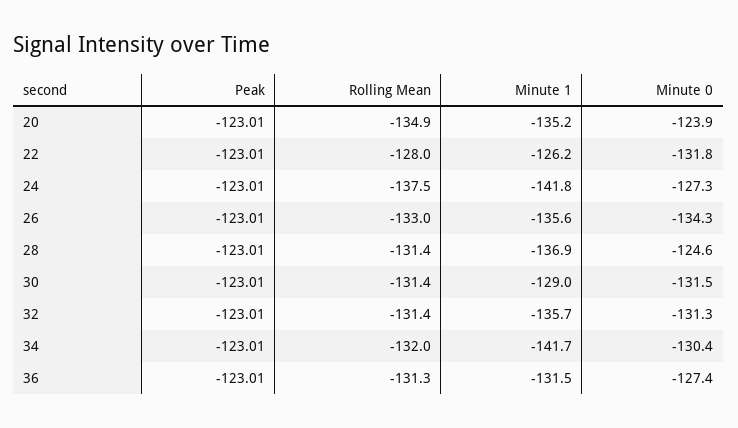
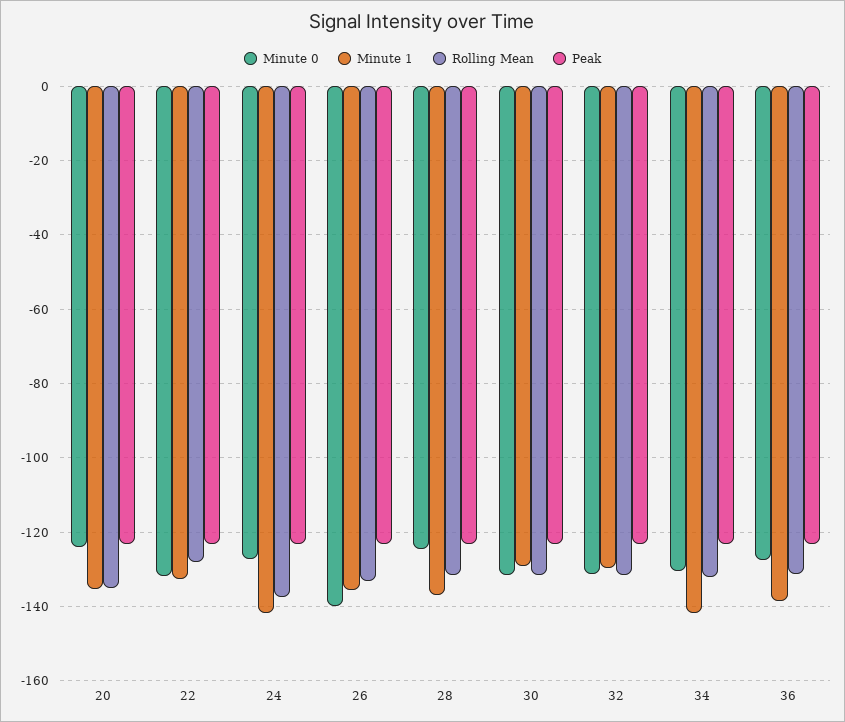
  {
    "Peak": {
      "20": -123.01,
      "22": -123.01,
      "24": -123.01,
      "26": -123.01,
      "28": -123.01,
      "30": -123.01,
      "32": -123.01,
      "34": -123.01,
      "36": -123.01
    },
    "Rolling Mean": {
      "20": -134.9,
      "22": -128,
      "24": -137.5,
      "26": -133,
      "28": -131.4,
      "30": -131.4,
      "32": -131.4,
      "34": -132,
      "36": -131.3
    },
    "Minute 1": {
      "20": -135.2,
-     "22": -126.2,
+     "22": -132,
      "24": -141.8,
      "26": -135.6,
      "28": -136.9,
      "30": -129,
-     "32": -135.7,
+     "32": -130,
      "34": -141.7,
-     "36": -131.5
+     "36": -138
    },
    "Minute 0": {
      "20": -123.9,
      "22": -131.8,
      "24": -127.3,
-     "26": -134.3,
+     "26": -140,
      "28": -124.6,
      "30": -131.5,
      "32": -131.3,
      "34": -130.4,
      "36": -127.4
    }
  }

